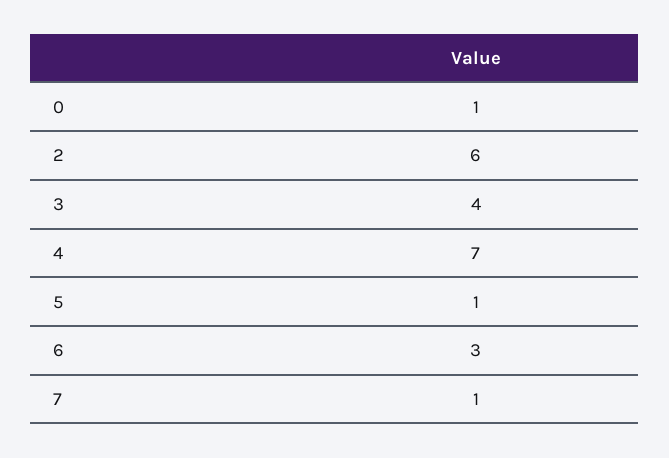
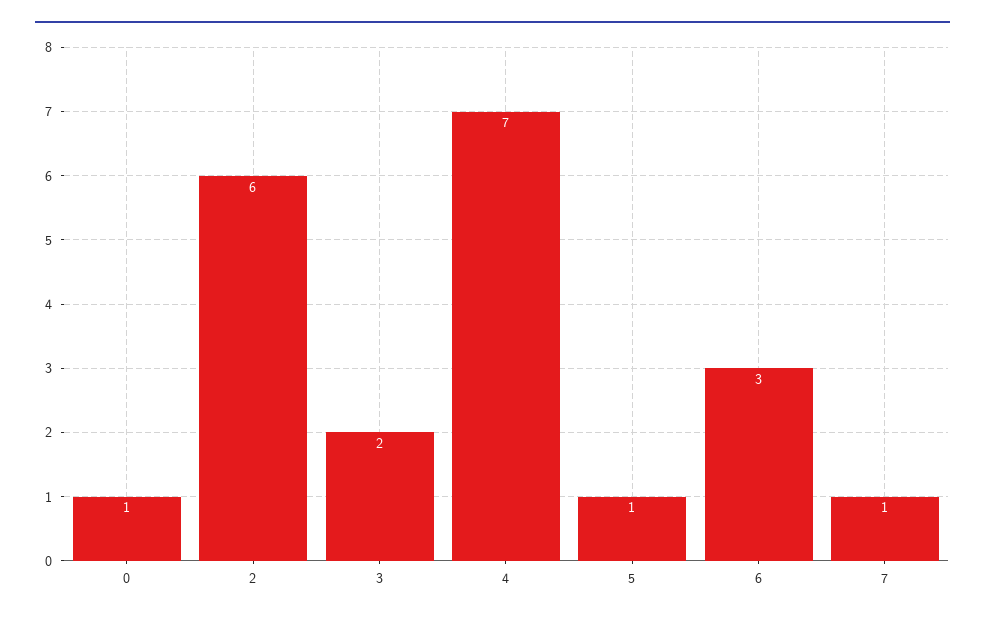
  {
    "0": 1,
    "2": 6,
-   "3": 4,
+   "3": 2,
    "4": 7,
    "5": 1,
    "6": 3,
    "7": 1
  }

